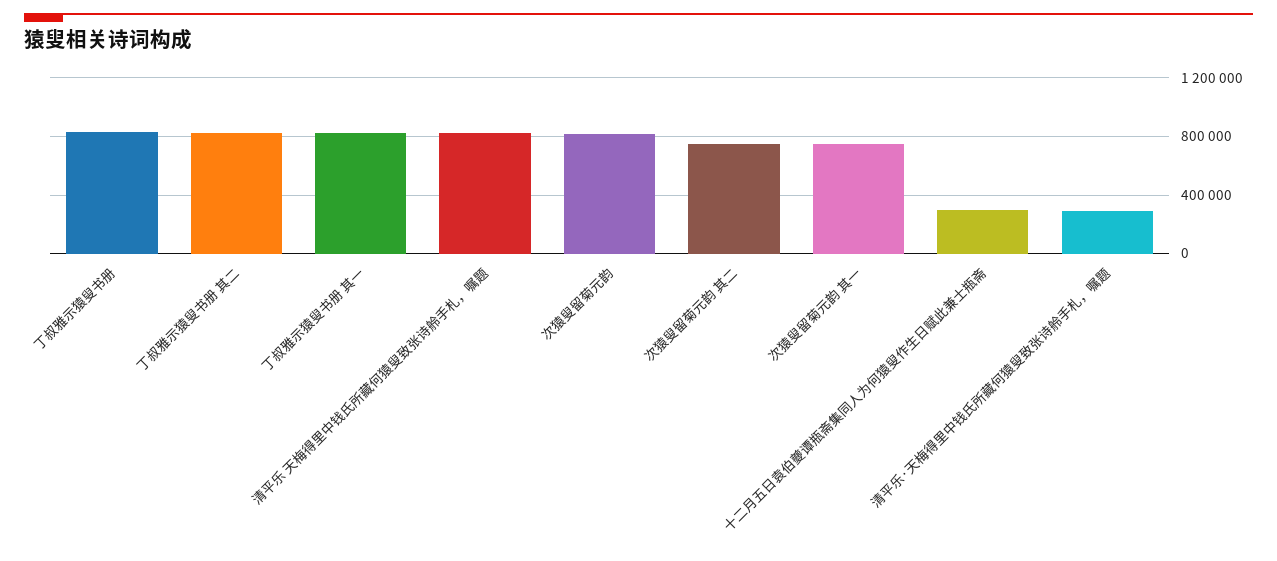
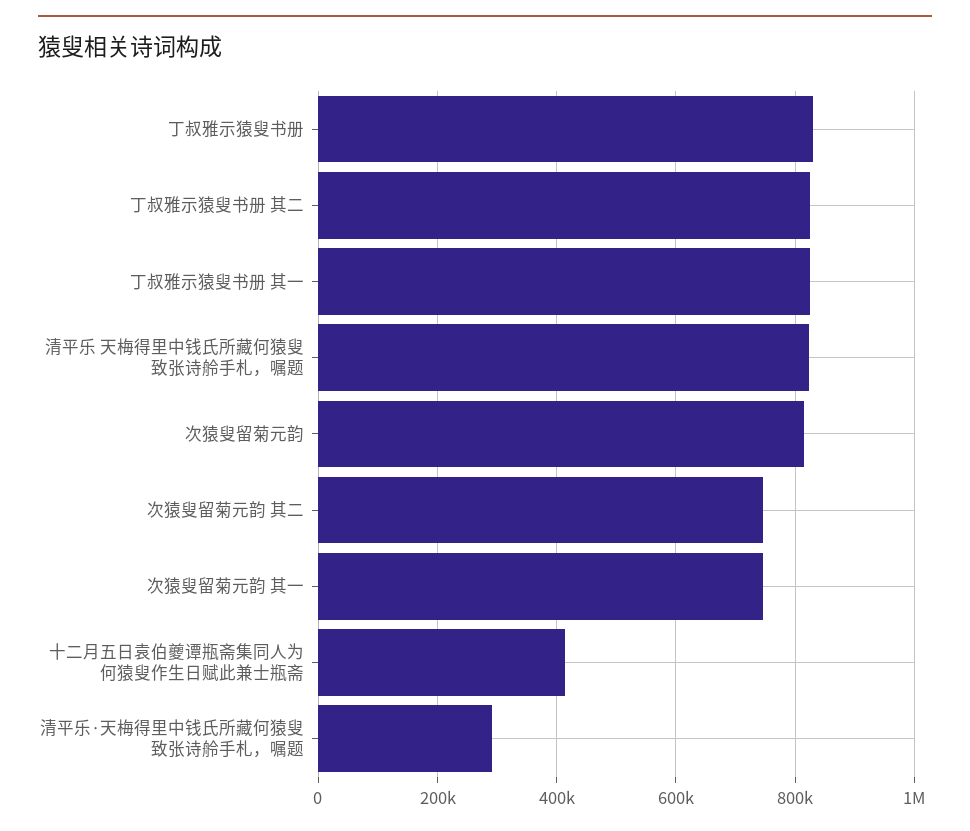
  {
    "丁叔雅示猿叟书册": 820000,
    "丁叔雅示猿叟书册 其二": 820000,
    "丁叔雅示猿叟书册 其一": 820000,
    "清平乐 天梅得里中钱氏所藏何猿叟致张诗舲手札，嘱题": 820000,
    "次猿叟留菊元韵": 820000,
    "次猿叟留菊元韵 其二": 740000,
    "次猿叟留菊元韵 其一": 740000,
-   "十二月五日袁伯夔谭瓶斋集同人为何猿叟作生日赋此兼士瓶斋": 300000,
+   "十二月五日袁伯夔谭瓶斋集同人为何猿叟作生日赋此兼士瓶斋": 420000,
    "清平乐·天梅得里中钱氏所藏何猿叟致张诗舲手札，嘱题": 300000
  }

